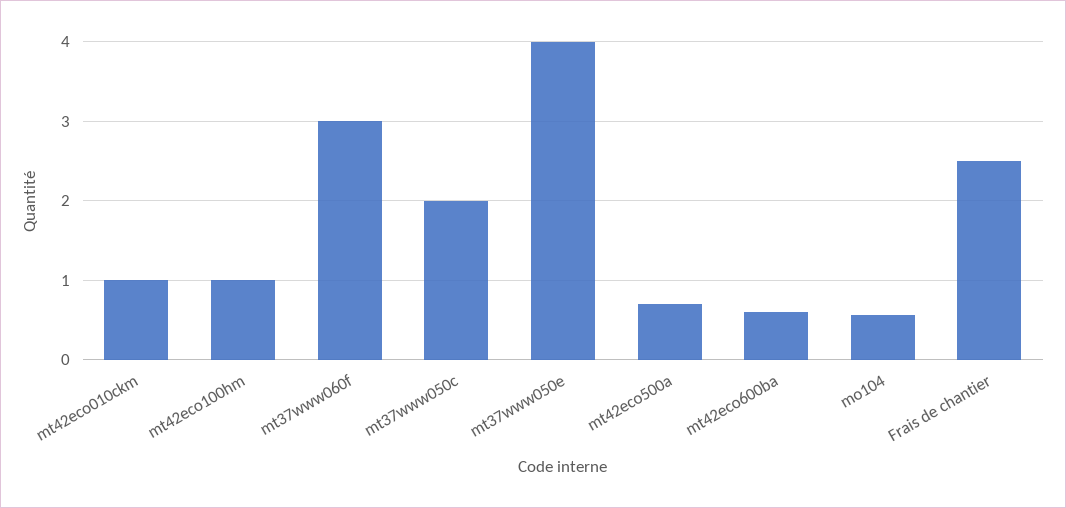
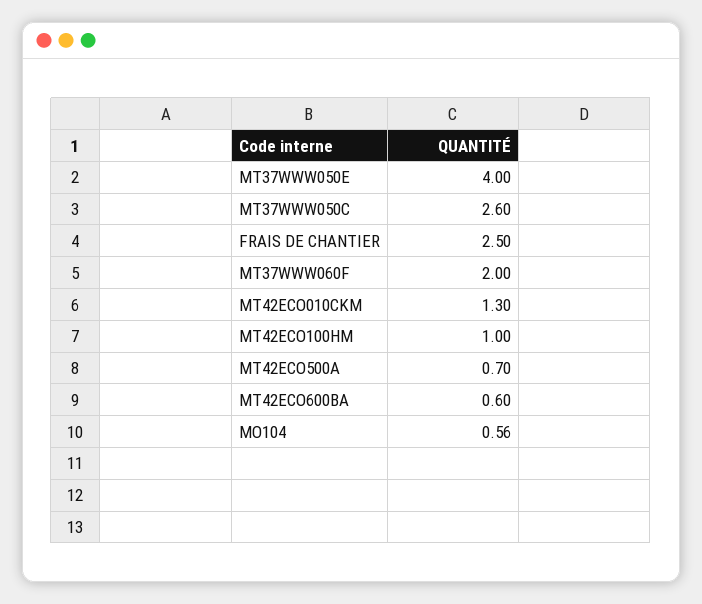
  {
-   "mt42eco010ckm": 1,
+   "mt42eco010ckm": 1.3,
    "mt42eco100hm": 1,
-   "mt37www060f": 3,
+   "mt37www060f": 2,
-   "mt37www050c": 2,
+   "mt37www050c": 2.6,
    "mt37www050e": 4,
    "mt42eco500a": 0.7,
    "mt42eco600ba": 0.6,
    "mo104": 0.56,
    "Frais de chantier": 2.5
  }

